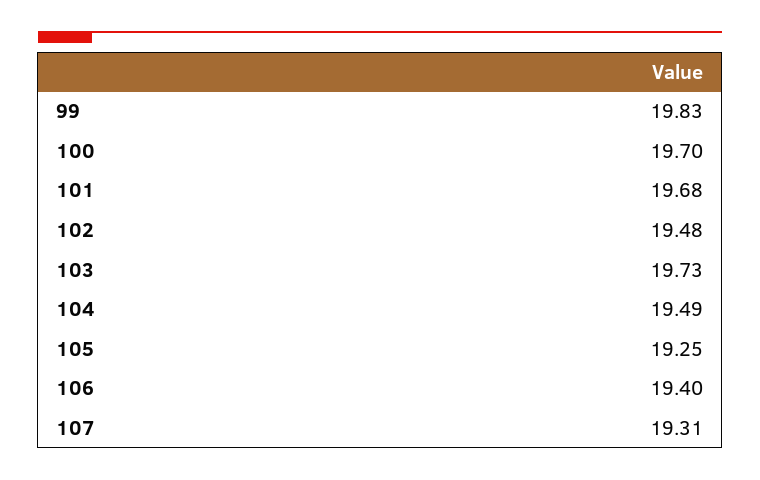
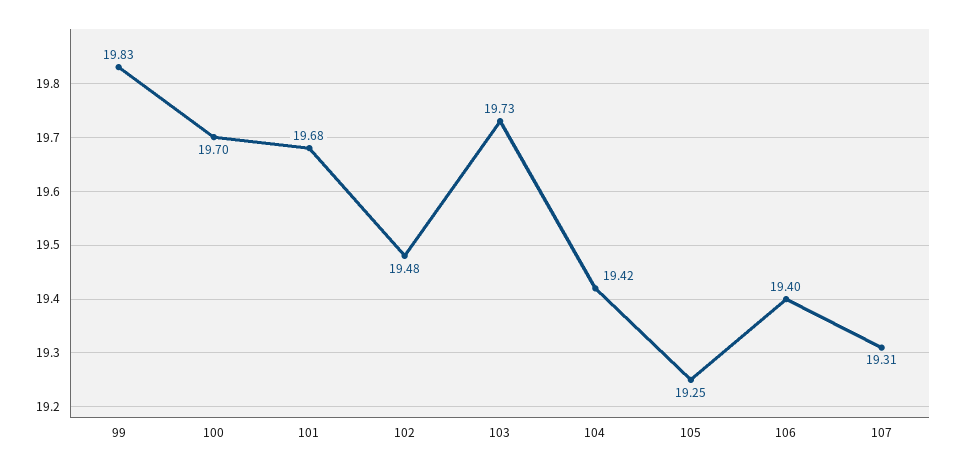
  {
    "99": 19.83,
    "100": 19.7,
    "101": 19.68,
    "102": 19.48,
    "103": 19.73,
-   "104": 19.49,
+   "104": 19.42,
    "105": 19.25,
    "106": 19.4,
    "107": 19.31
  }

